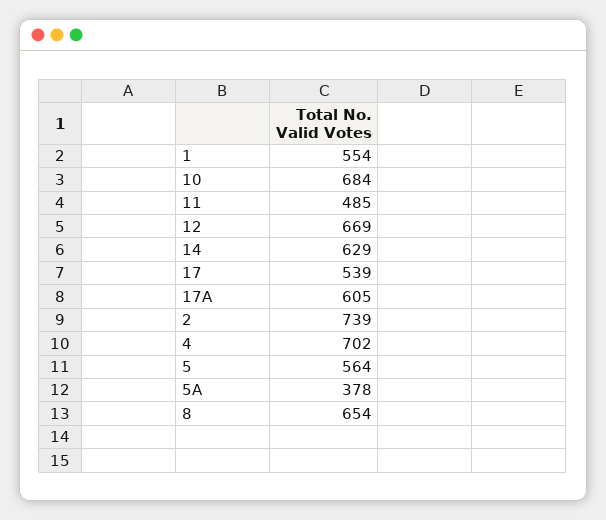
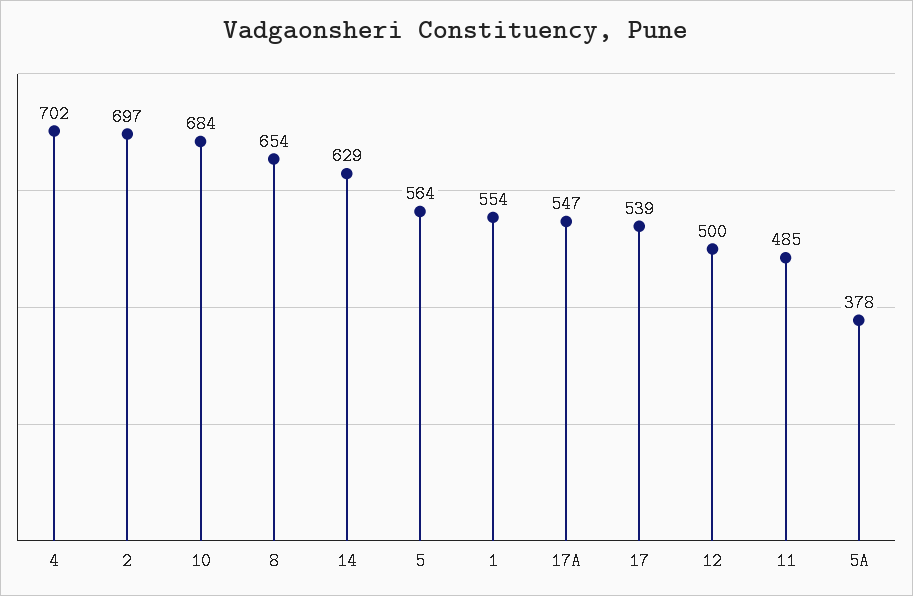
  {
    "1": 554,
    "10": 684,
    "11": 485,
-   "12": 669,
+   "12": 500,
    "14": 629,
    "17": 539,
-   "17A": 605,
+   "17A": 547,
-   "2": 739,
+   "2": 697,
    "4": 702,
    "5": 564,
    "5A": 378,
    "8": 654
  }

